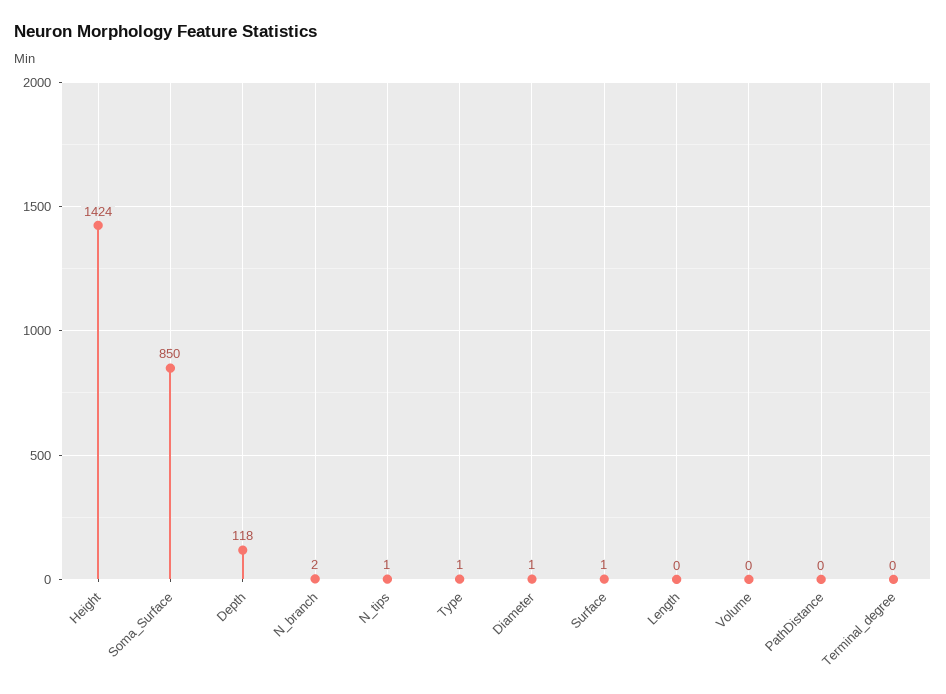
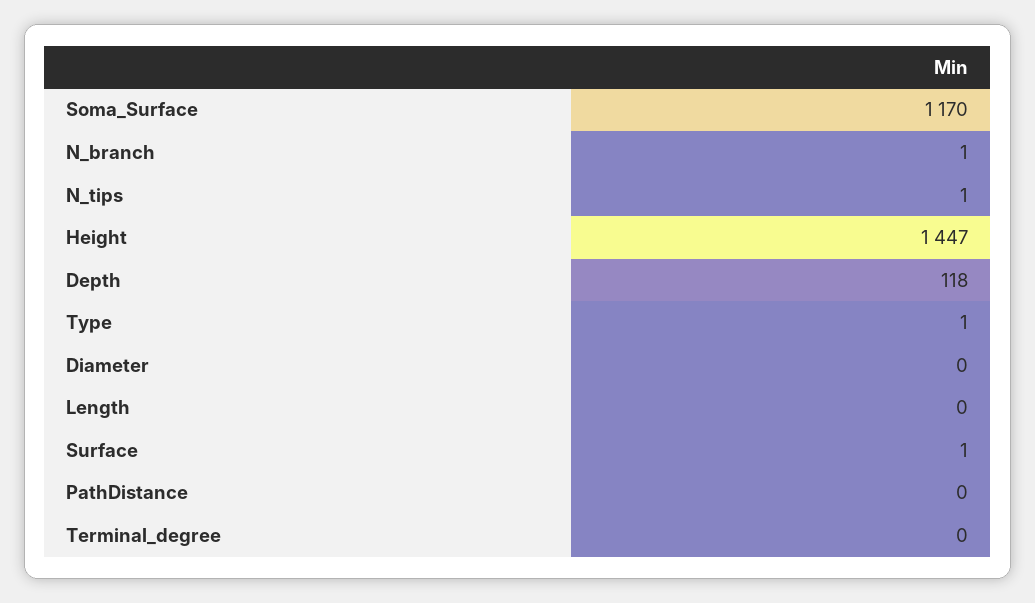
  {
-   "Height": 1424,
+   "Height": 1447,
-   "Soma_Surface": 850,
+   "Soma_Surface": 1170,
    "Depth": 118,
-   "N_branch": 2,
+   "N_branch": 1,
    "N_tips": 1,
    "Type": 1,
-   "Diameter": 1,
+   "Diameter": 0,
    "Surface": 1,
    "Length": 0,
-   "Volume": 0,
    "PathDistance": 0,
    "Terminal_degree": 0
  }

